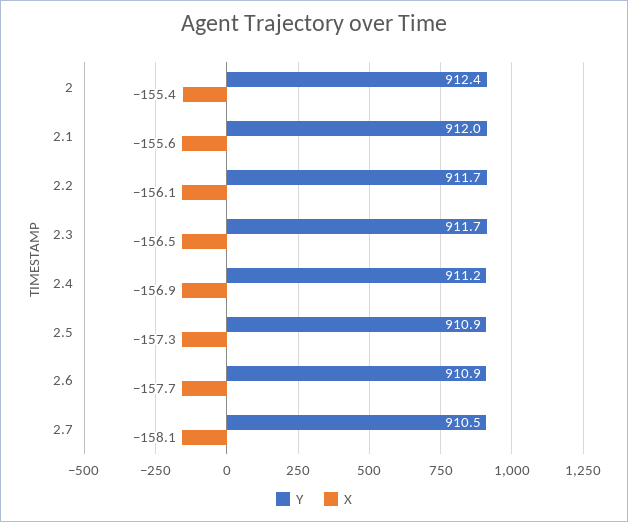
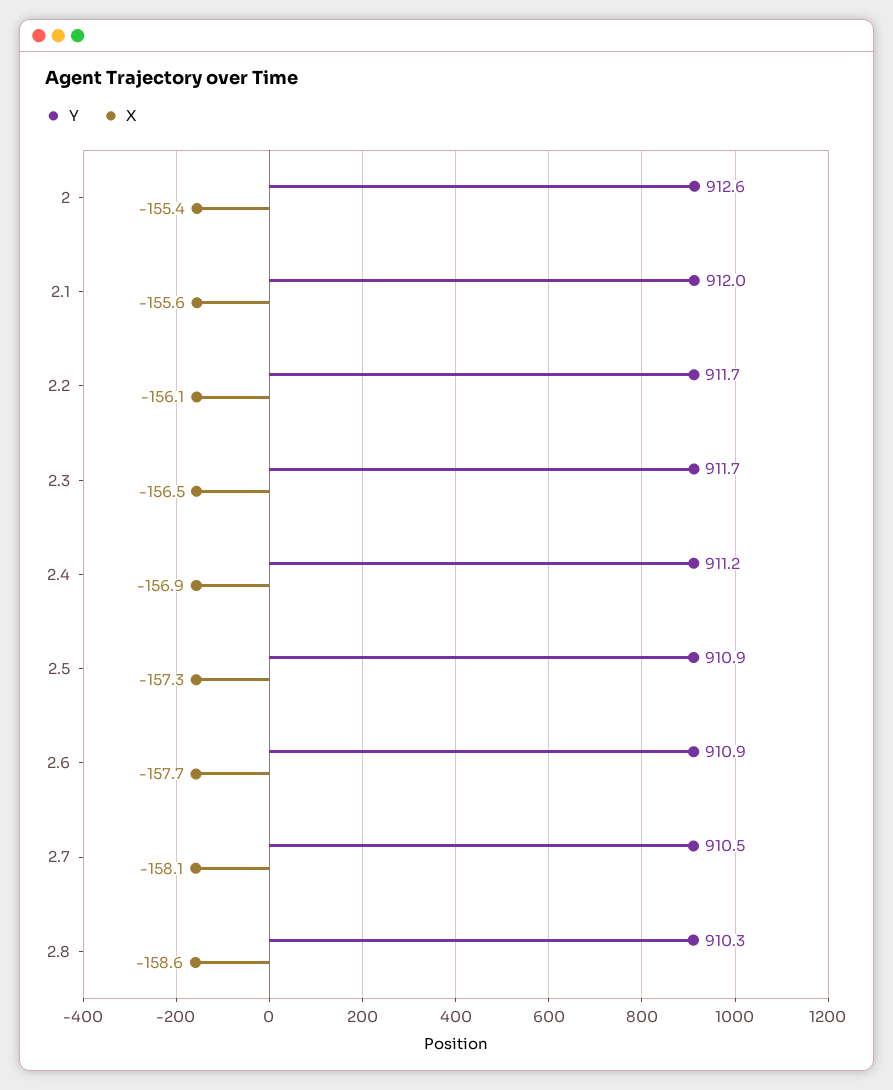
  {
    "Y": {
-     "2": 912.4,
+     "2": 912.6,
      "2.1": 912,
      "2.2": 911.7,
      "2.3": 911.7,
      "2.4": 911.2,
      "2.5": 910.9,
      "2.6": 910.9,
-     "2.7": 910.5
+     "2.7": 910.5,
+     "2.8": 910.3
    },
    "X": {
      "2": -155.4,
      "2.1": -155.6,
      "2.2": -156.1,
      "2.3": -156.5,
      "2.4": -156.9,
      "2.5": -157.3,
      "2.6": -157.7,
-     "2.7": -158.1
+     "2.7": -158.1,
+     "2.8": -158.6
    }
  }

